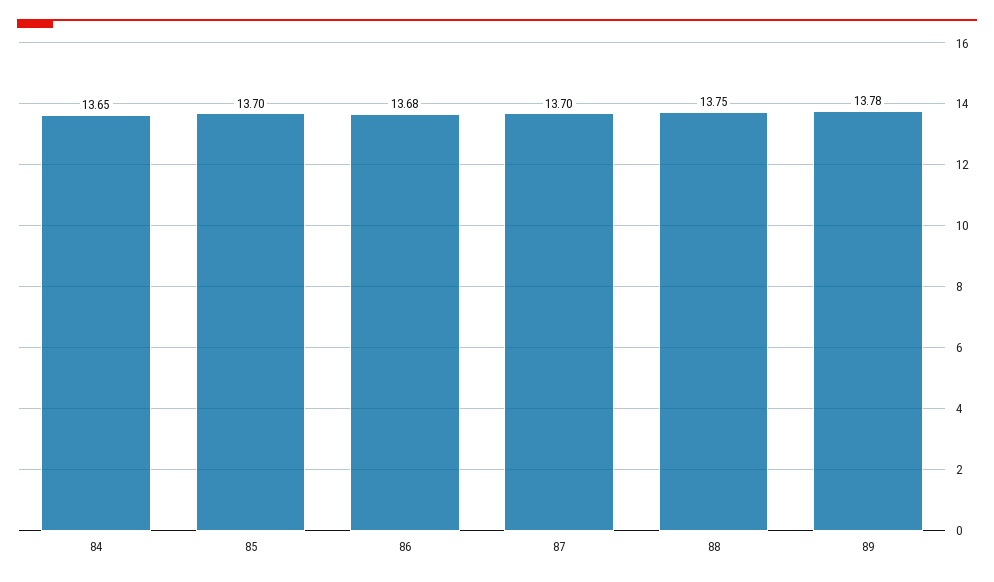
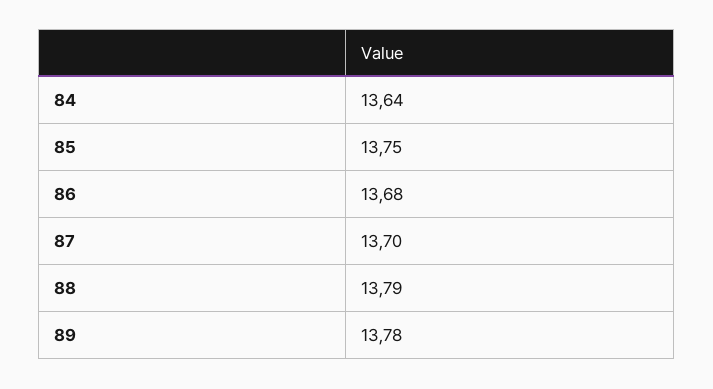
  {
-   "84": 13.65,
+   "84": 13.64,
-   "85": 13.7,
+   "85": 13.75,
    "86": 13.68,
    "87": 13.7,
-   "88": 13.75,
+   "88": 13.79,
    "89": 13.78
  }

